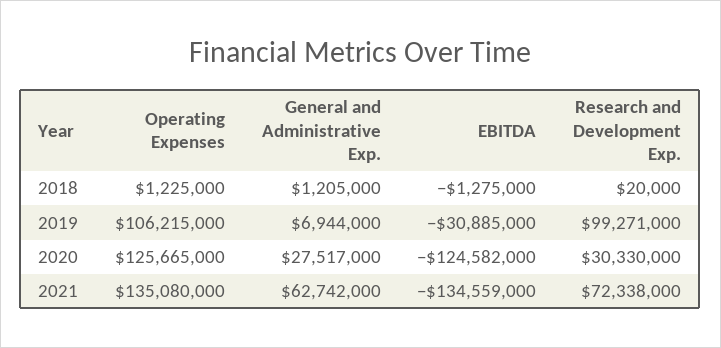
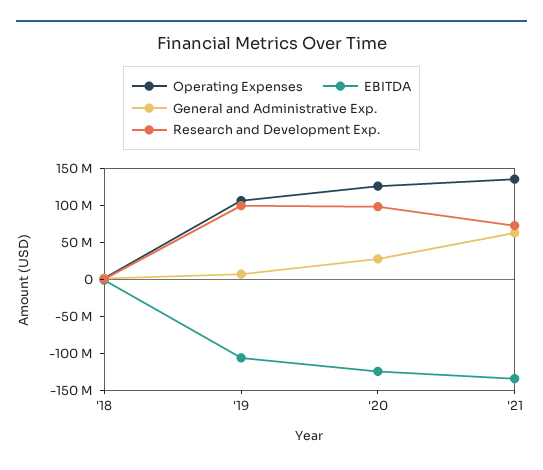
  {
    "Operating Expenses": {
      "2018": 1225000,
      "2019": 106215000,
      "2020": 125665000,
      "2021": 135080000
    },
    "General and Administrative Exp.": {
      "2018": 1205000,
      "2019": 6944000,
      "2020": 27517000,
      "2021": 62742000
    },
    "EBITDA": {
      "2018": -1275000,
-     "2019": -30885000,
+     "2019": -100000000,
      "2020": -124582000,
      "2021": -134559000
    },
    "Research and Development Exp.": {
      "2018": 20000,
      "2019": 99271000,
-     "2020": 30330000,
+     "2020": 100000000,
      "2021": 72338000
    }
  }

